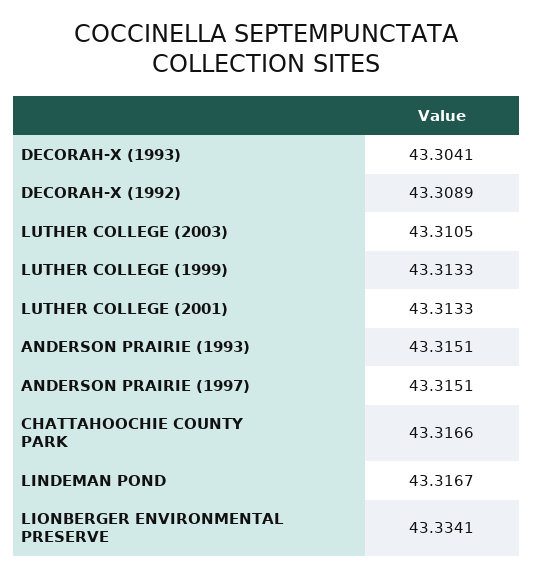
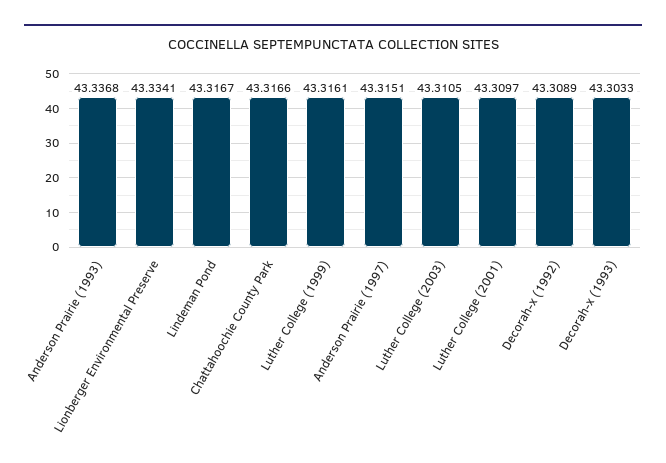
  {
-   "DECORAH-X (1993)": 43.3041,
+   "DECORAH-X (1993)": 43.3033,
    "DECORAH-X (1992)": 43.3089,
    "LUTHER COLLEGE (2003)": 43.3105,
-   "LUTHER COLLEGE (1999)": 43.3133,
+   "LUTHER COLLEGE (1999)": 43.3161,
-   "LUTHER COLLEGE (2001)": 43.3133,
+   "LUTHER COLLEGE (2001)": 43.3097,
-   "ANDERSON PRAIRIE (1993)": 43.3151,
+   "ANDERSON PRAIRIE (1993)": 43.3368,
    "ANDERSON PRAIRIE (1997)": 43.3151,
    "CHATTAHOOCHIE COUNTY PARK": 43.3166,
    "LINDEMAN POND": 43.3167,
    "LIONBERGER ENVIRONMENTAL PRESERVE": 43.3341
  }

